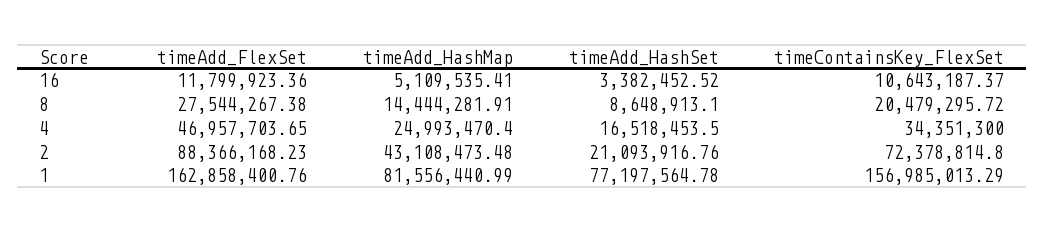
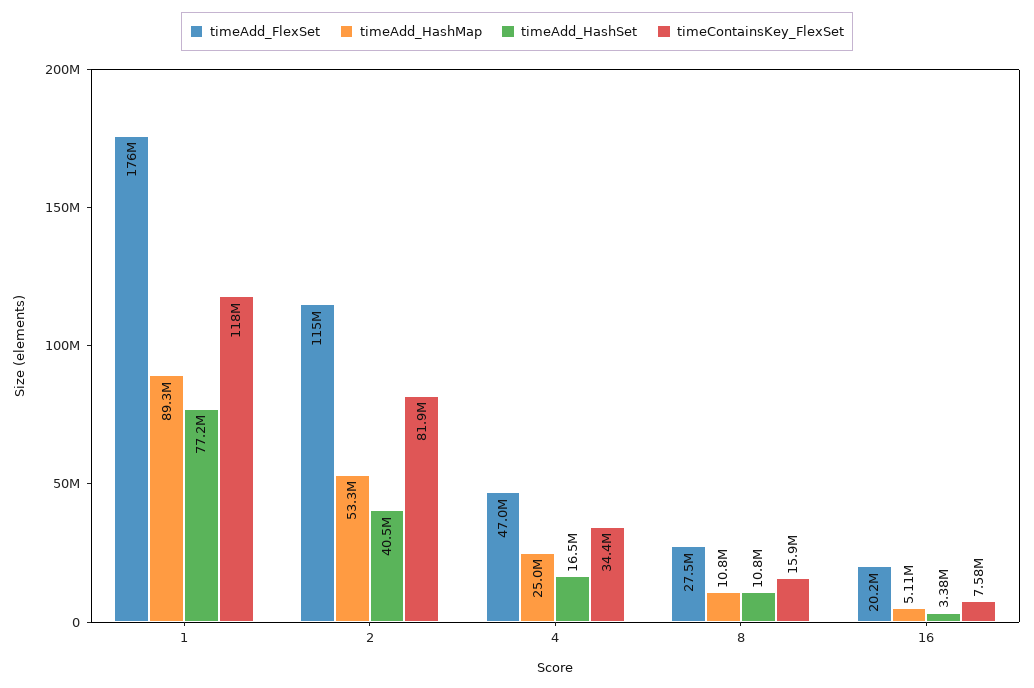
  {
    "timeAdd_FlexSet": {
-     "16": 11799923.36,
+     "16": 20200000,
      "8": 27544267.38,
      "4": 46957703.65,
-     "2": 88366168.23,
+     "2": 115000000,
-     "1": 162858400.76
+     "1": 176000000
    },
    "timeAdd_HashMap": {
      "16": 5109535.41,
-     "8": 14444281.91,
+     "8": 10800000,
      "4": 24993470.4,
-     "2": 43108473.48,
+     "2": 53300000,
-     "1": 81556440.99
+     "1": 89300000
    },
    "timeAdd_HashSet": {
      "16": 3382452.52,
-     "8": 8648913.1,
+     "8": 10800000,
      "4": 16518453.5,
-     "2": 21093916.76,
+     "2": 40500000,
      "1": 77197564.78
    },
    "timeContainsKey_FlexSet": {
-     "16": 10643187.37,
+     "16": 7580000,
-     "8": 20479295.72,
+     "8": 15900000,
      "4": 34351300,
-     "2": 72378814.8,
+     "2": 81900000,
-     "1": 156985013.29
+     "1": 118000000
    }
  }

